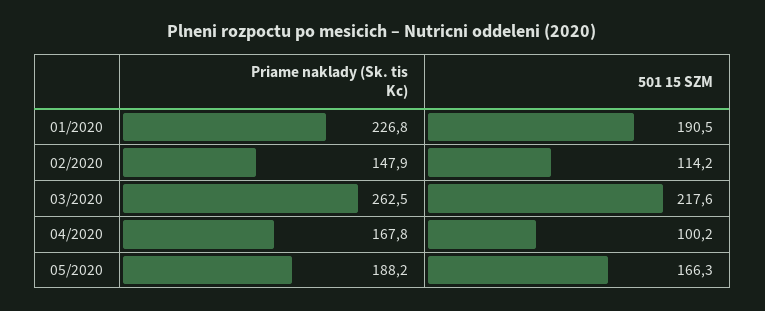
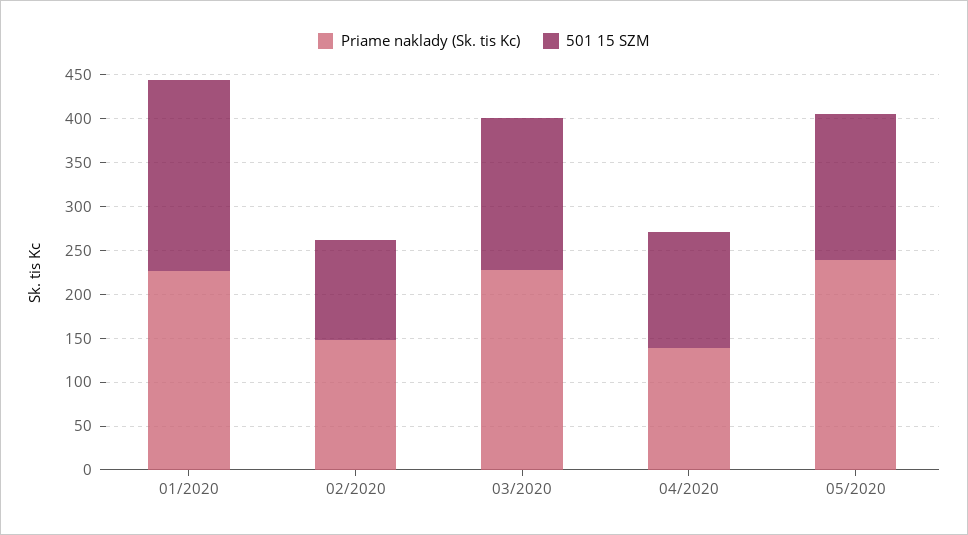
  {
    "Priame naklady (Sk. tis Kc)": {
      "01/2020": 226.8,
      "02/2020": 147.9,
-     "03/2020": 262.5,
+     "03/2020": 230,
-     "04/2020": 167.8,
+     "04/2020": 140,
-     "05/2020": 188.2
+     "05/2020": 240
    },
    "501 15 SZM": {
-     "01/2020": 190.5,
+     "01/2020": 220,
      "02/2020": 114.2,
-     "03/2020": 217.6,
+     "03/2020": 170,
-     "04/2020": 100.2,
+     "04/2020": 130,
      "05/2020": 166.3
    }
  }

